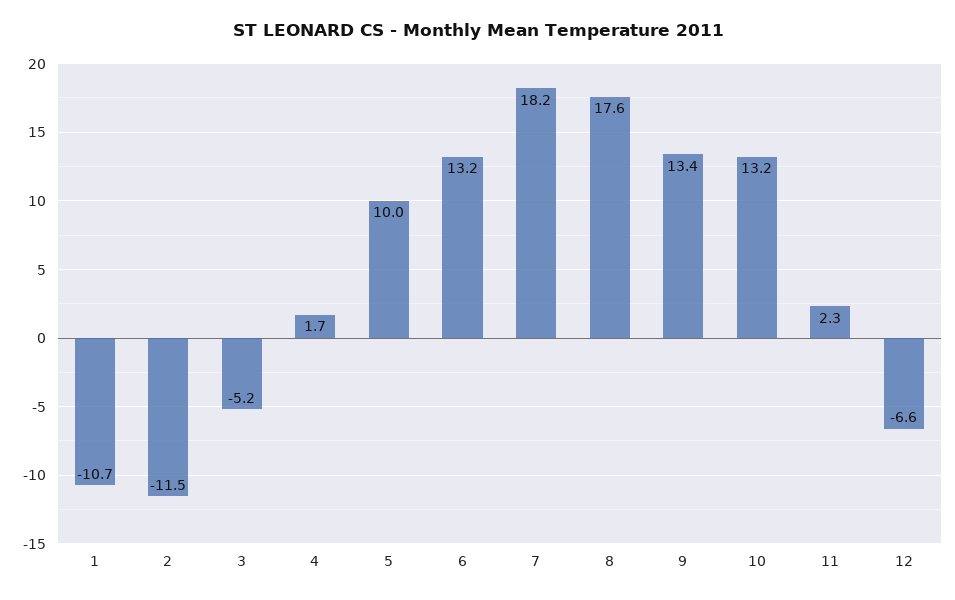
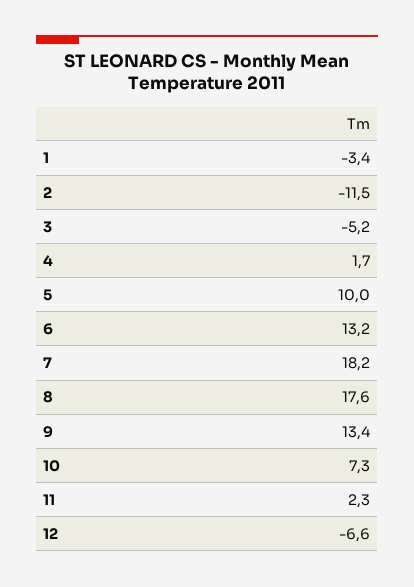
  {
-   "1": -10.7,
+   "1": -3.4,
    "2": -11.5,
    "3": -5.2,
    "4": 1.7,
    "5": 10,
    "6": 13.2,
    "7": 18.2,
    "8": 17.6,
    "9": 13.4,
-   "10": 13.2,
+   "10": 7.3,
    "11": 2.3,
    "12": -6.6
  }

